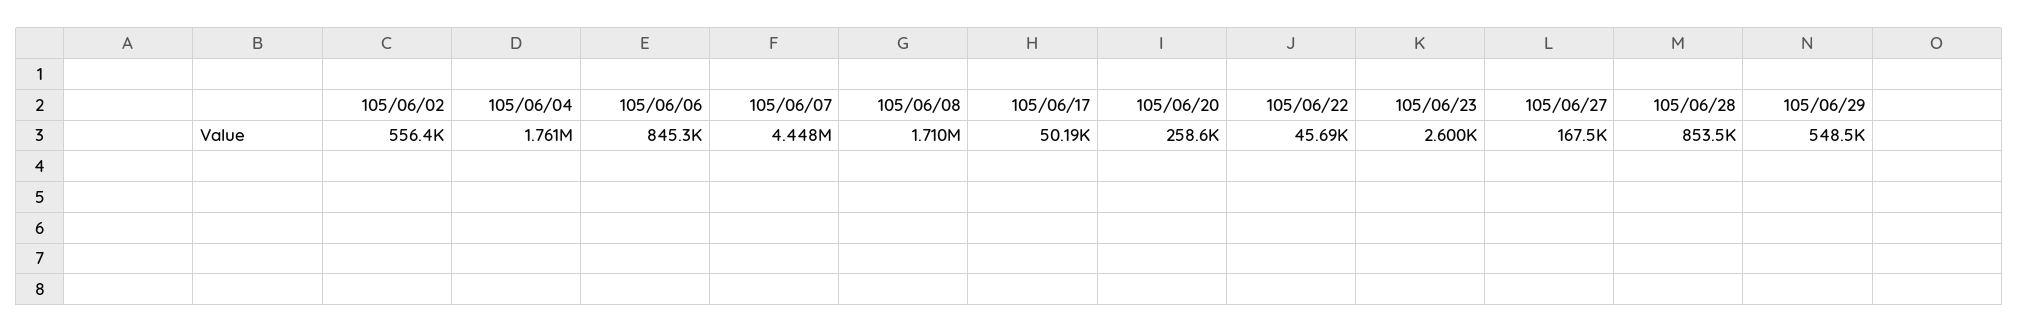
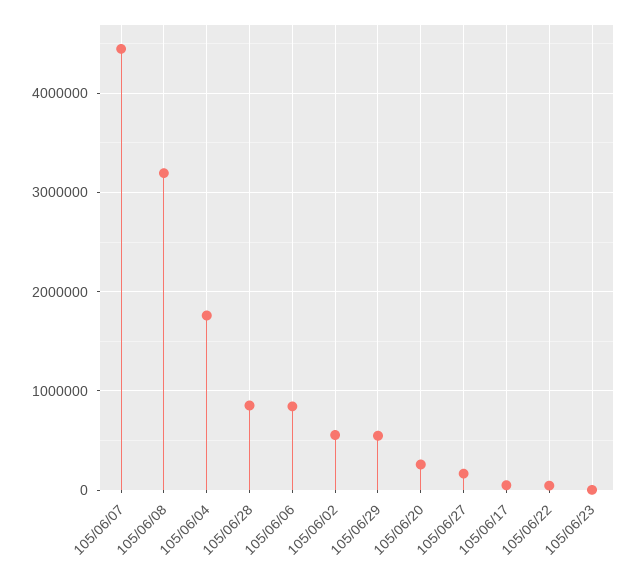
  {
    "105/06/02": 556400,
    "105/06/04": 1761000,
    "105/06/06": 845300,
    "105/06/07": 4448000,
-   "105/06/08": 1710000,
+   "105/06/08": 3200000,
    "105/06/17": 50190,
    "105/06/20": 258600,
    "105/06/22": 45690,
    "105/06/23": 2600,
    "105/06/27": 167500,
    "105/06/28": 853500,
    "105/06/29": 548500
  }

